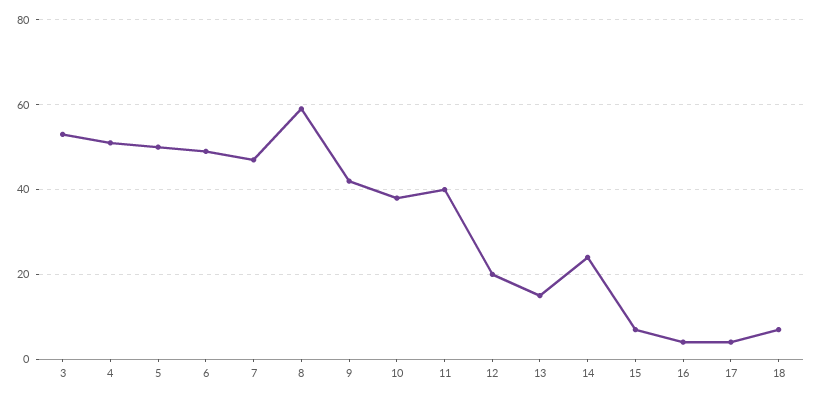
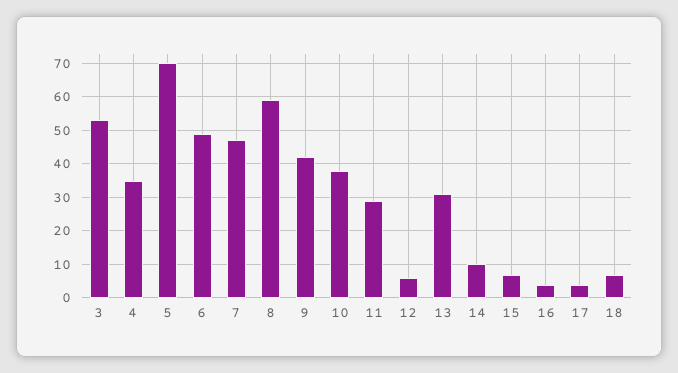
  {
    "3": 55,
-   "4": 50,
+   "4": 35,
-   "5": 50,
+   "5": 70,
    "6": 50,
    "7": 45,
    "8": 60,
    "9": 40,
    "10": 40,
-   "11": 40,
+   "11": 30,
-   "12": 20,
+   "12": 5,
-   "13": 15,
+   "13": 30,
-   "14": 25,
+   "14": 10,
    "15": 5,
    "16": 5,
    "17": 5,
    "18": 5
  }

